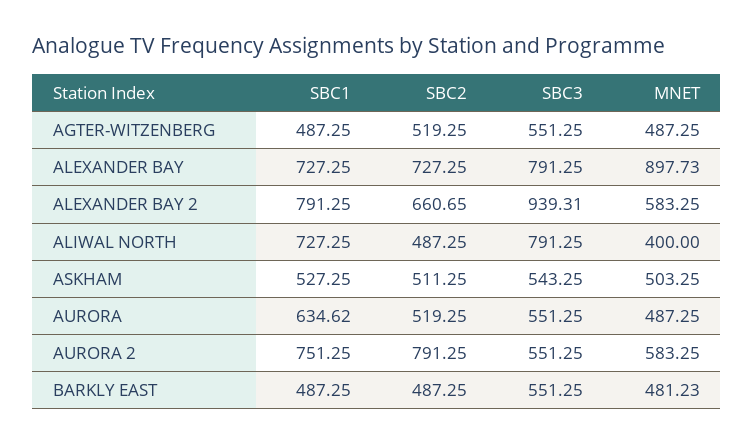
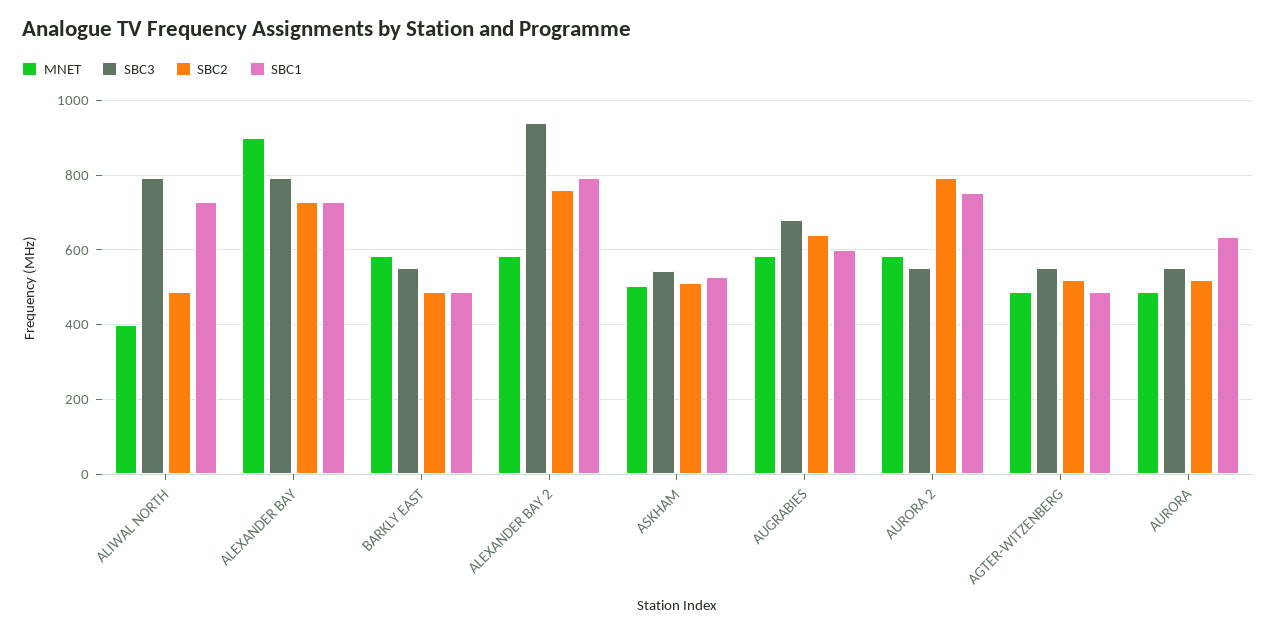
  {
    "SBC1": {
      "AGTER-WITZENBERG": 487.25,
      "ALEXANDER BAY": 727.25,
      "ALEXANDER BAY 2": 791.25,
      "ALIWAL NORTH": 727.25,
      "ASKHAM": 527.25,
      "AURORA": 634.62,
      "AURORA 2": 751.25,
-     "BARKLY EAST": 487.25
+     "BARKLY EAST": 487.25,
+     "AUGRABIES": 600
    },
    "SBC2": {
      "AGTER-WITZENBERG": 519.25,
      "ALEXANDER BAY": 727.25,
-     "ALEXANDER BAY 2": 660.65,
+     "ALEXANDER BAY 2": 760,
      "ALIWAL NORTH": 487.25,
      "ASKHAM": 511.25,
      "AURORA": 519.25,
      "AURORA 2": 791.25,
-     "BARKLY EAST": 487.25
+     "BARKLY EAST": 487.25,
+     "AUGRABIES": 640
    },
    "SBC3": {
      "AGTER-WITZENBERG": 551.25,
      "ALEXANDER BAY": 791.25,
      "ALEXANDER BAY 2": 939.31,
      "ALIWAL NORTH": 791.25,
      "ASKHAM": 543.25,
      "AURORA": 551.25,
      "AURORA 2": 551.25,
-     "BARKLY EAST": 551.25
+     "BARKLY EAST": 551.25,
+     "AUGRABIES": 680
    },
    "MNET": {
      "AGTER-WITZENBERG": 487.25,
      "ALEXANDER BAY": 897.73,
      "ALEXANDER BAY 2": 583.25,
      "ALIWAL NORTH": 400,
      "ASKHAM": 503.25,
      "AURORA": 487.25,
      "AURORA 2": 583.25,
-     "BARKLY EAST": 481.23
+     "BARKLY EAST": 580,
+     "AUGRABIES": 580
    }
  }

